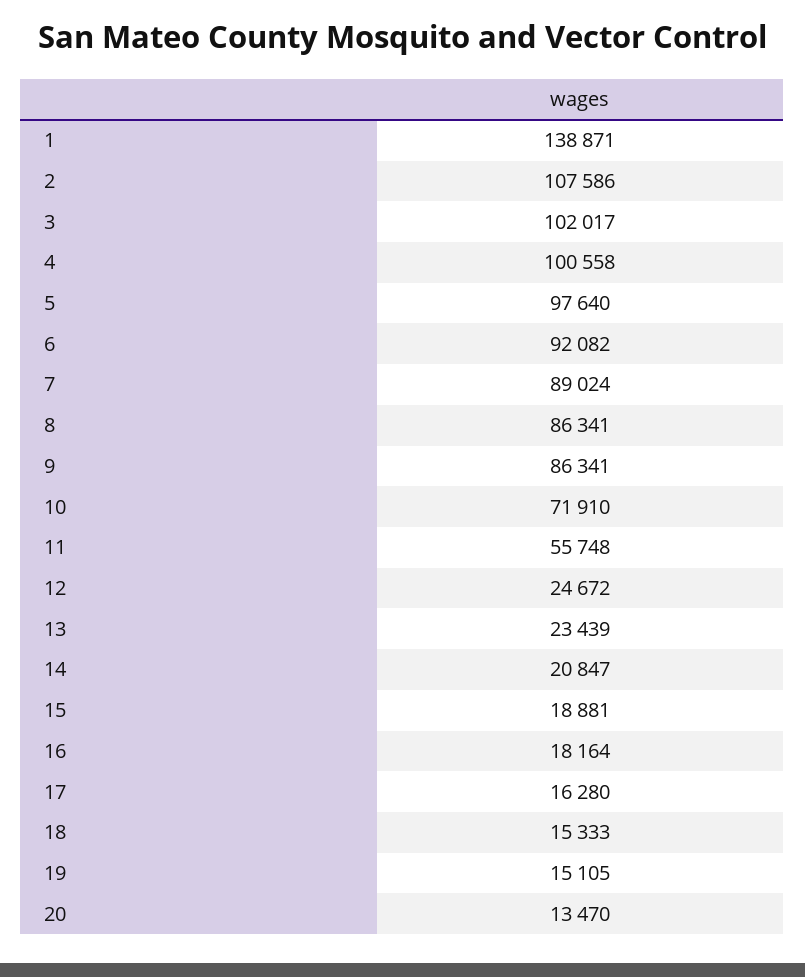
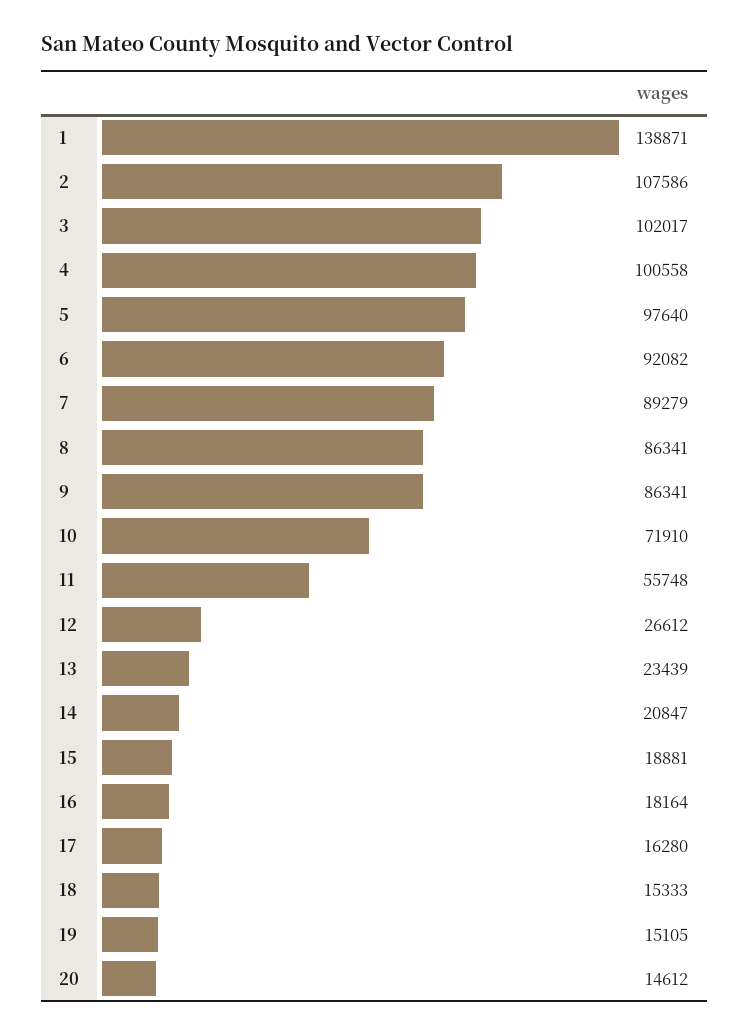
  {
    "1": 138871,
    "2": 107586,
    "3": 102017,
    "4": 100558,
    "5": 97640,
    "6": 92082,
-   "7": 89024,
+   "7": 89279,
    "8": 86341,
    "9": 86341,
    "10": 71910,
    "11": 55748,
-   "12": 24672,
+   "12": 26612,
    "13": 23439,
    "14": 20847,
    "15": 18881,
    "16": 18164,
    "17": 16280,
    "18": 15333,
    "19": 15105,
-   "20": 13470
+   "20": 14612
  }

